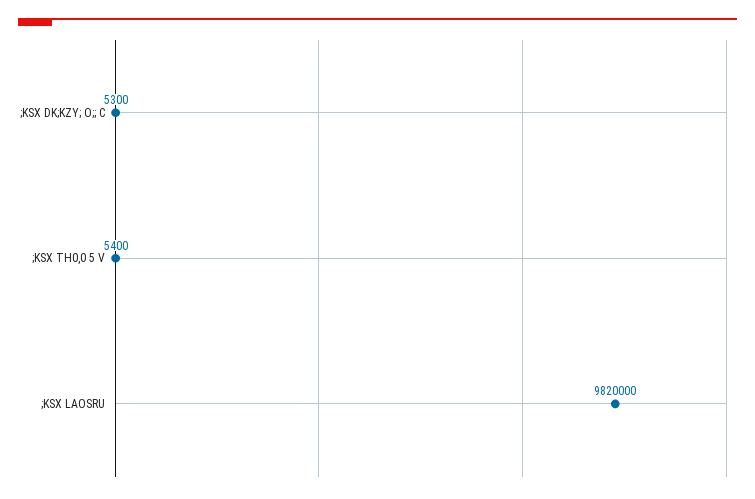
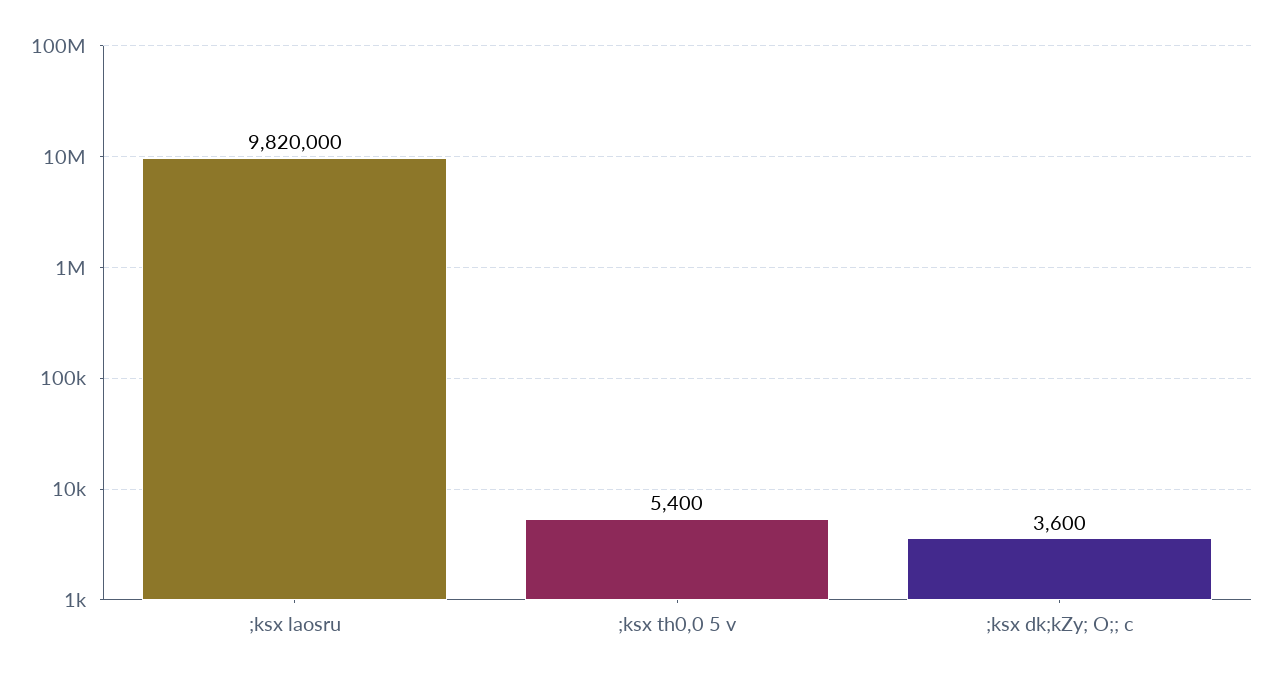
  {
-   ";KSX DK;KZY; O;; C": 5300,
+   ";KSX DK;KZY; O;; C": 3600,
    ";KSX TH0,0 5 V": 5400,
    ";KSX LAOSRU": 9820000
  }

